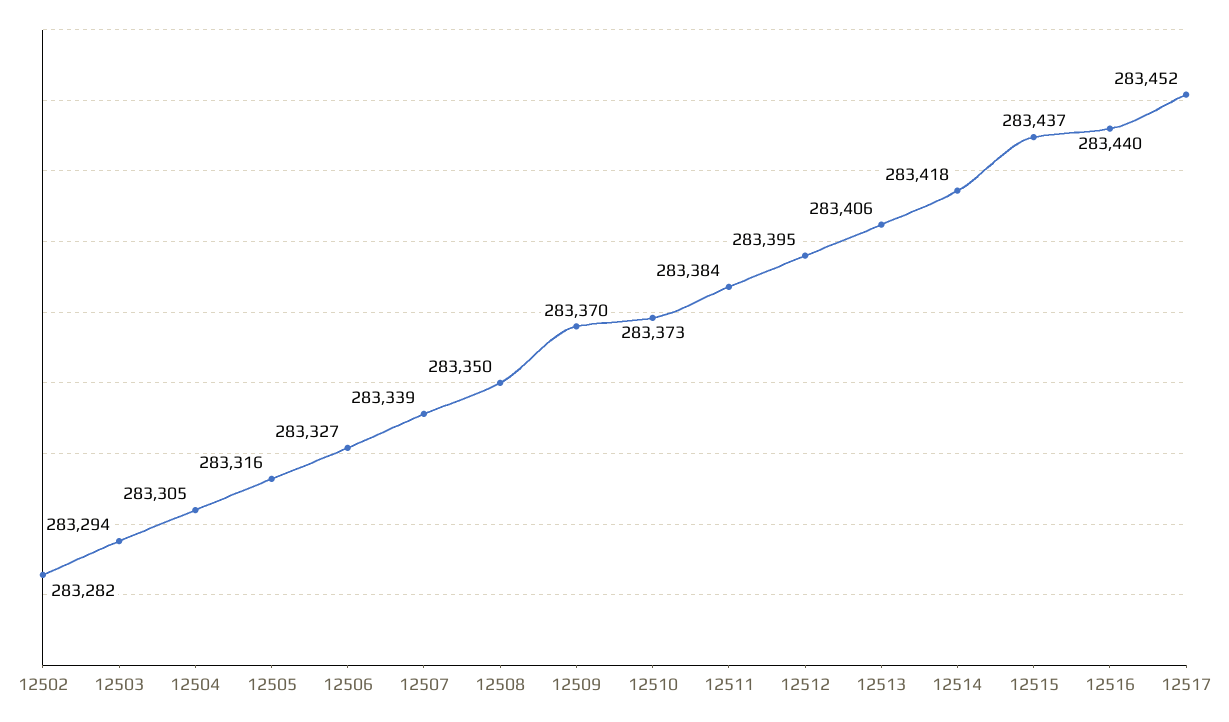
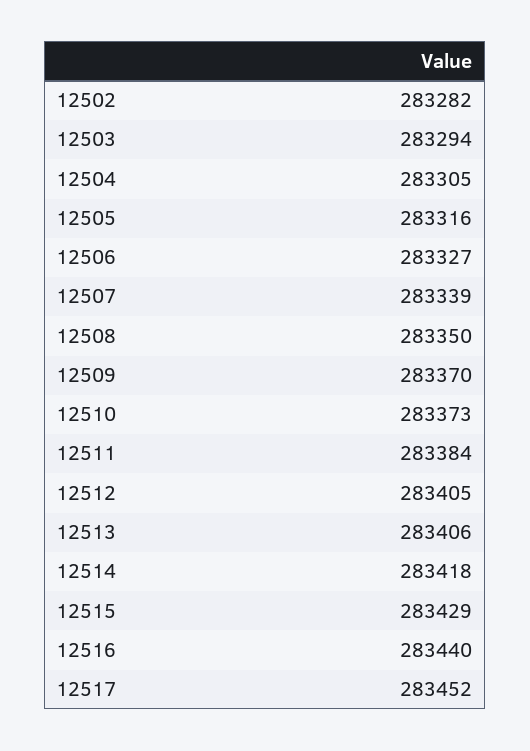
  {
    "12502": 283282,
    "12503": 283294,
    "12504": 283305,
    "12505": 283316,
    "12506": 283327,
    "12507": 283339,
    "12508": 283350,
    "12509": 283370,
    "12510": 283373,
    "12511": 283384,
-   "12512": 283395,
+   "12512": 283405,
    "12513": 283406,
    "12514": 283418,
-   "12515": 283437,
+   "12515": 283429,
    "12516": 283440,
    "12517": 283452
  }

